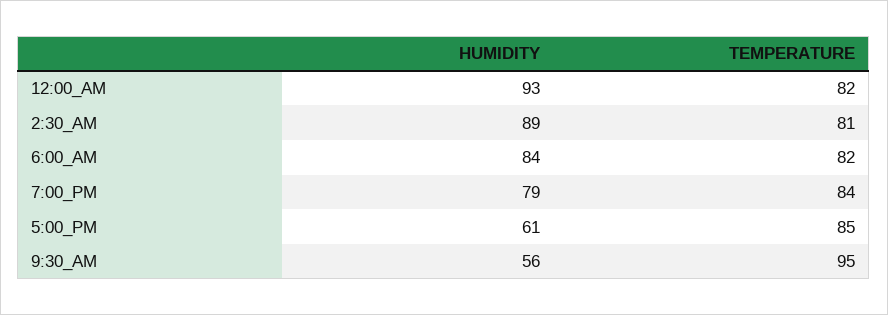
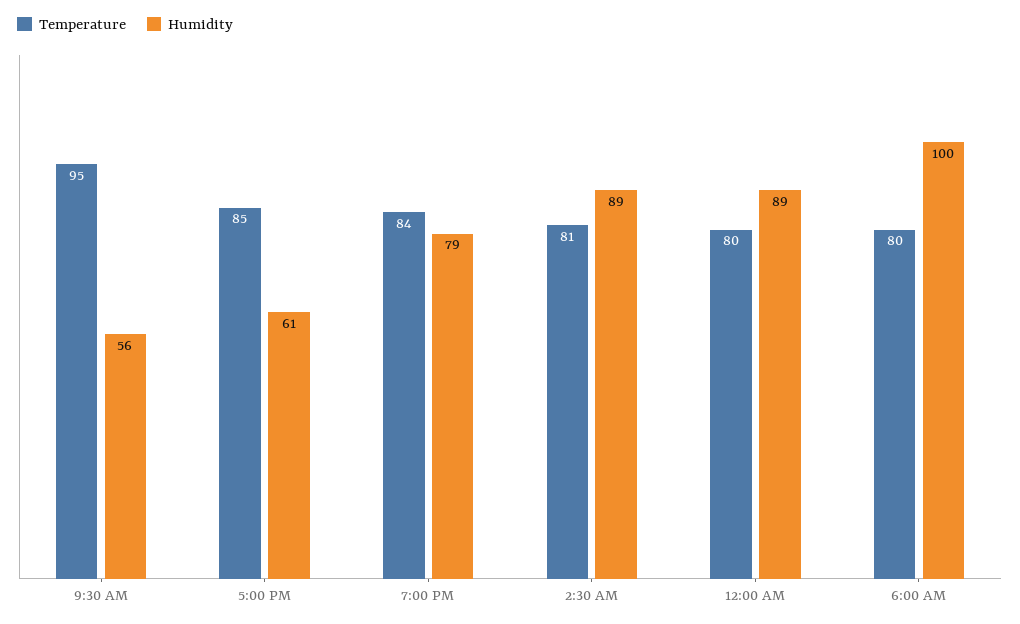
  {
    "HUMIDITY": {
-     "12:00_AM": 93,
+     "12:00_AM": 89,
      "2:30_AM": 89,
-     "6:00_AM": 84,
+     "6:00_AM": 100,
      "7:00_PM": 79,
      "5:00_PM": 61,
      "9:30_AM": 56
    },
    "TEMPERATURE": {
-     "12:00_AM": 82,
+     "12:00_AM": 80,
      "2:30_AM": 81,
-     "6:00_AM": 82,
+     "6:00_AM": 80,
      "7:00_PM": 84,
      "5:00_PM": 85,
      "9:30_AM": 95
    }
  }

